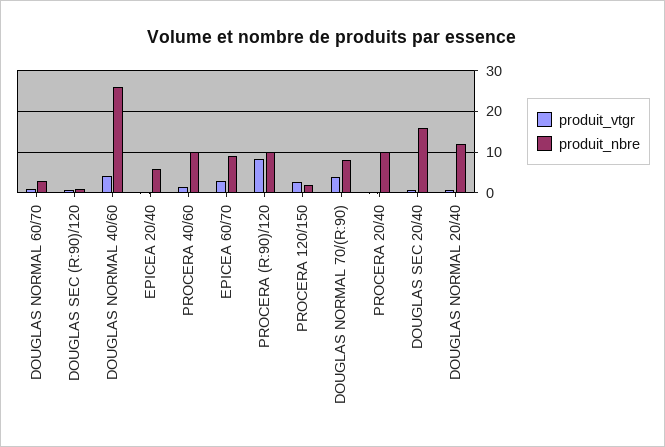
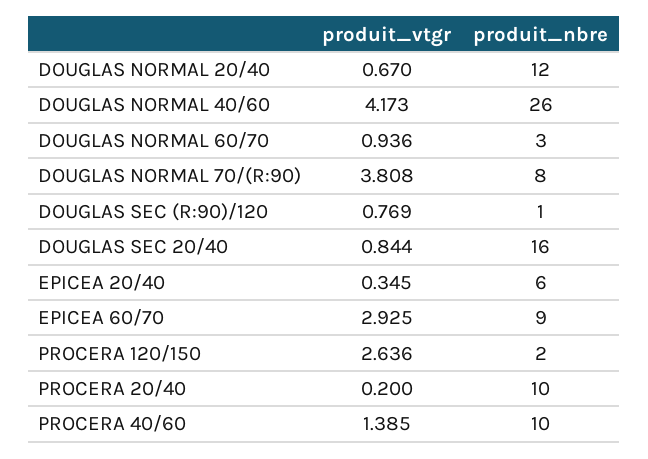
  {
    "produit_vtgr": {
      "DOUGLAS NORMAL 60/70": 0.936,
      "DOUGLAS SEC (R:90)/120": 0.769,
      "DOUGLAS NORMAL 40/60": 4.173,
      "EPICEA 20/40": 0.345,
      "PROCERA 40/60": 1.385,
      "EPICEA 60/70": 2.925,
-     "PROCERA (R:90)/120": 8,
      "PROCERA 120/150": 2.636,
      "DOUGLAS NORMAL 70/(R:90)": 3.808,
      "PROCERA 20/40": 0.2,
      "DOUGLAS SEC 20/40": 0.844,
      "DOUGLAS NORMAL 20/40": 0.67
    },
    "produit_nbre": {
      "DOUGLAS NORMAL 60/70": 3,
      "DOUGLAS SEC (R:90)/120": 1,
      "DOUGLAS NORMAL 40/60": 26,
      "EPICEA 20/40": 6,
      "PROCERA 40/60": 10,
      "EPICEA 60/70": 9,
-     "PROCERA (R:90)/120": 10,
      "PROCERA 120/150": 2,
      "DOUGLAS NORMAL 70/(R:90)": 8,
      "PROCERA 20/40": 10,
      "DOUGLAS SEC 20/40": 16,
      "DOUGLAS NORMAL 20/40": 12
    }
  }

